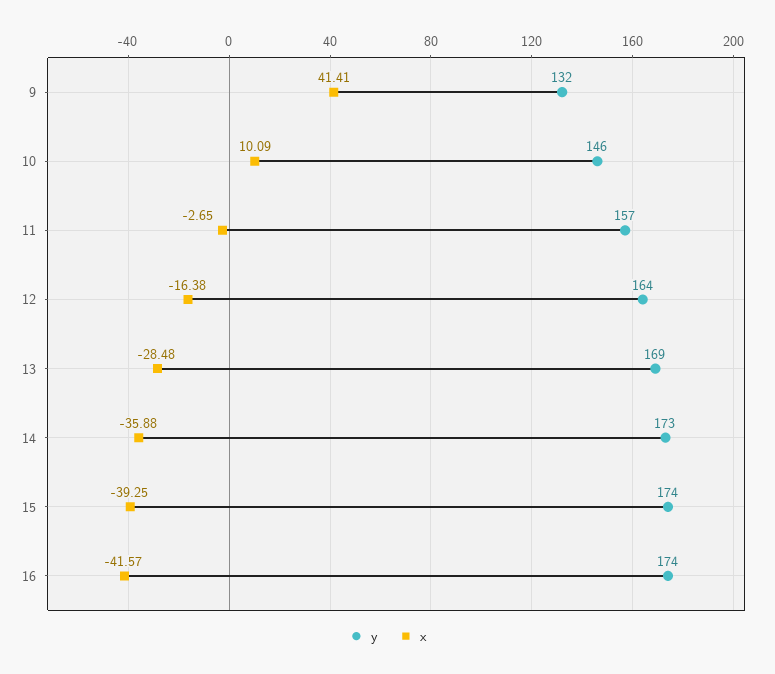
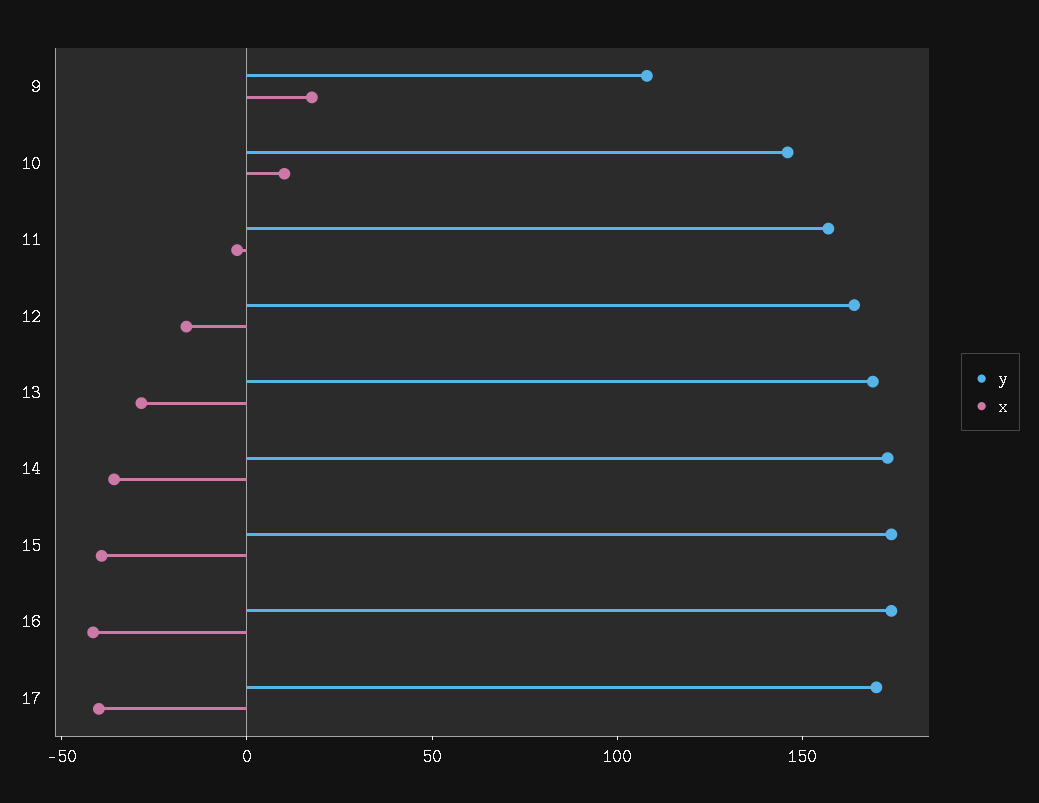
  {
    "y": {
-     "9": 132,
+     "9": 110,
      "10": 146,
      "11": 157,
      "12": 164,
      "13": 169,
      "14": 173,
      "15": 174,
-     "16": 174
+     "16": 174,
+     "17": 170
    },
    "x": {
-     "9": 41.41,
+     "9": 20,
      "10": 10.09,
      "11": -2.65,
      "12": -16.38,
      "13": -28.48,
      "14": -35.88,
      "15": -39.25,
-     "16": -41.57
+     "16": -41.57,
+     "17": -40
    }
  }

